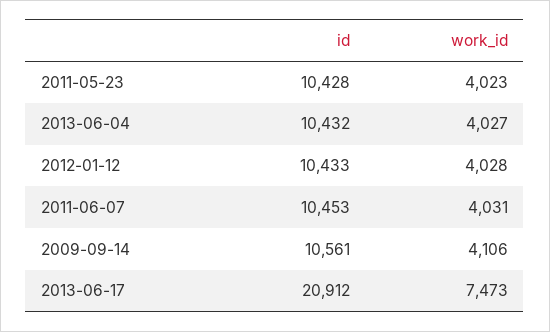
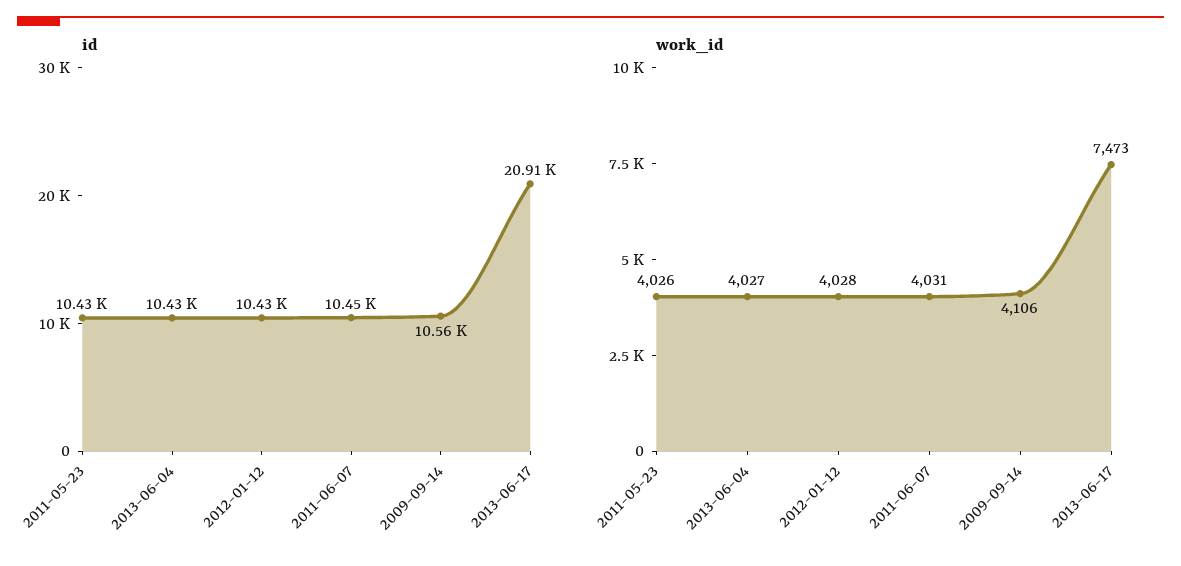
  {
    "id": {
      "2011-05-23": 10428,
      "2013-06-04": 10432,
      "2012-01-12": 10433,
      "2011-06-07": 10453,
      "2009-09-14": 10561,
      "2013-06-17": 20912
    },
    "work_id": {
-     "2011-05-23": 4023,
+     "2011-05-23": 4026,
      "2013-06-04": 4027,
      "2012-01-12": 4028,
      "2011-06-07": 4031,
      "2009-09-14": 4106,
      "2013-06-17": 7473
    }
  }

